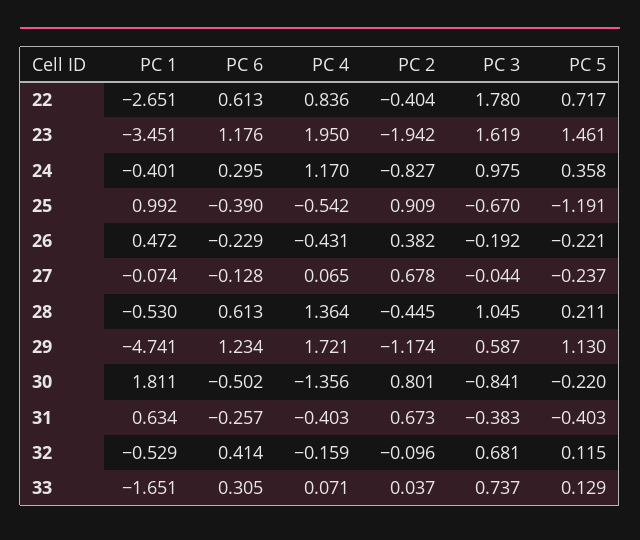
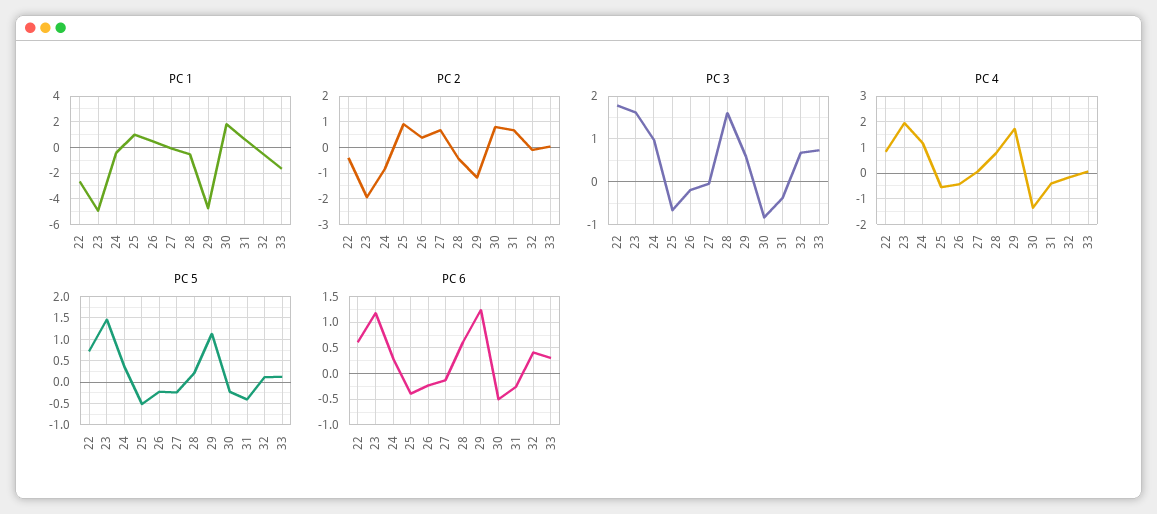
  {
    "PC 1": {
      "22": -2.651,
-     "23": -3.451,
+     "23": -5,
      "24": -0.401,
      "25": 0.992,
      "26": 0.472,
      "27": -0.074,
      "28": -0.53,
      "29": -4.741,
      "30": 1.811,
      "31": 0.634,
      "32": -0.529,
      "33": -1.651
    },
    "PC 6": {
      "22": 0.613,
      "23": 1.176,
      "24": 0.295,
      "25": -0.39,
      "26": -0.229,
      "27": -0.128,
      "28": 0.613,
      "29": 1.234,
      "30": -0.502,
      "31": -0.257,
      "32": 0.414,
      "33": 0.305
    },
    "PC 4": {
      "22": 0.836,
      "23": 1.95,
      "24": 1.17,
      "25": -0.542,
      "26": -0.431,
      "27": 0.065,
-     "28": 1.364,
+     "28": 0.75,
      "29": 1.721,
      "30": -1.356,
      "31": -0.403,
      "32": -0.159,
      "33": 0.071
    },
    "PC 2": {
      "22": -0.404,
      "23": -1.942,
      "24": -0.827,
      "25": 0.909,
      "26": 0.382,
      "27": 0.678,
      "28": -0.445,
      "29": -1.174,
      "30": 0.801,
      "31": 0.673,
      "32": -0.096,
      "33": 0.037
    },
    "PC 3": {
      "22": 1.78,
      "23": 1.619,
      "24": 0.975,
      "25": -0.67,
      "26": -0.192,
      "27": -0.044,
-     "28": 1.045,
+     "28": 1.6,
      "29": 0.587,
      "30": -0.841,
      "31": -0.383,
      "32": 0.681,
      "33": 0.737
    },
    "PC 5": {
      "22": 0.717,
      "23": 1.461,
      "24": 0.358,
-     "25": -1.191,
+     "25": -0.5,
      "26": -0.221,
      "27": -0.237,
      "28": 0.211,
      "29": 1.13,
      "30": -0.22,
      "31": -0.403,
      "32": 0.115,
      "33": 0.129
    }
  }

